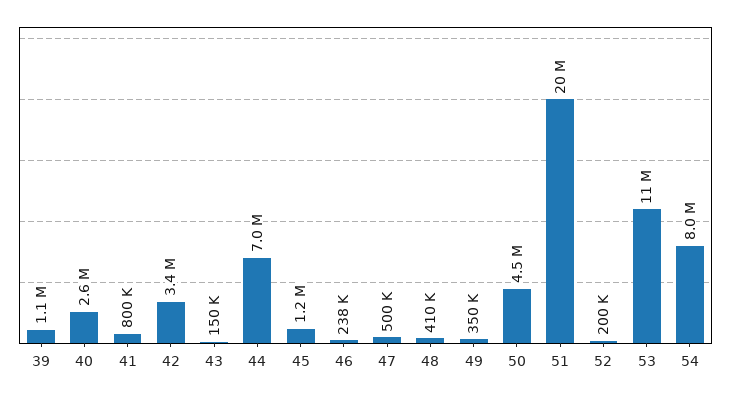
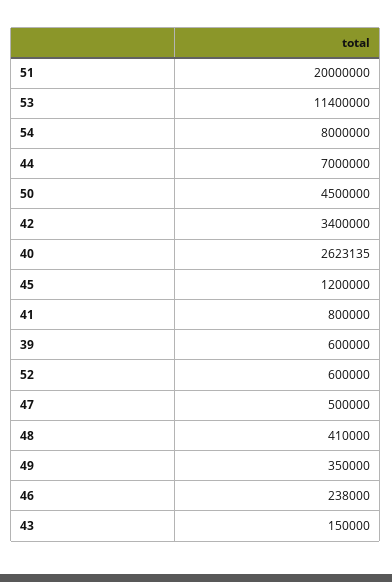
  {
-   "39": 1100000,
+   "39": 600000,
    "40": 2623135,
    "41": 800000,
    "42": 3400000,
    "43": 150000,
    "44": 7000000,
    "45": 1200000,
    "46": 238000,
    "47": 500000,
    "48": 410000,
    "49": 350000,
    "50": 4500000,
    "51": 20000000,
-   "52": 200000,
+   "52": 600000,
    "53": 11400000,
    "54": 8000000
  }

